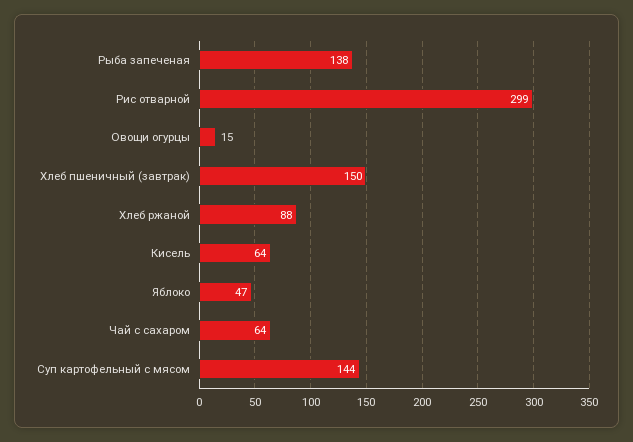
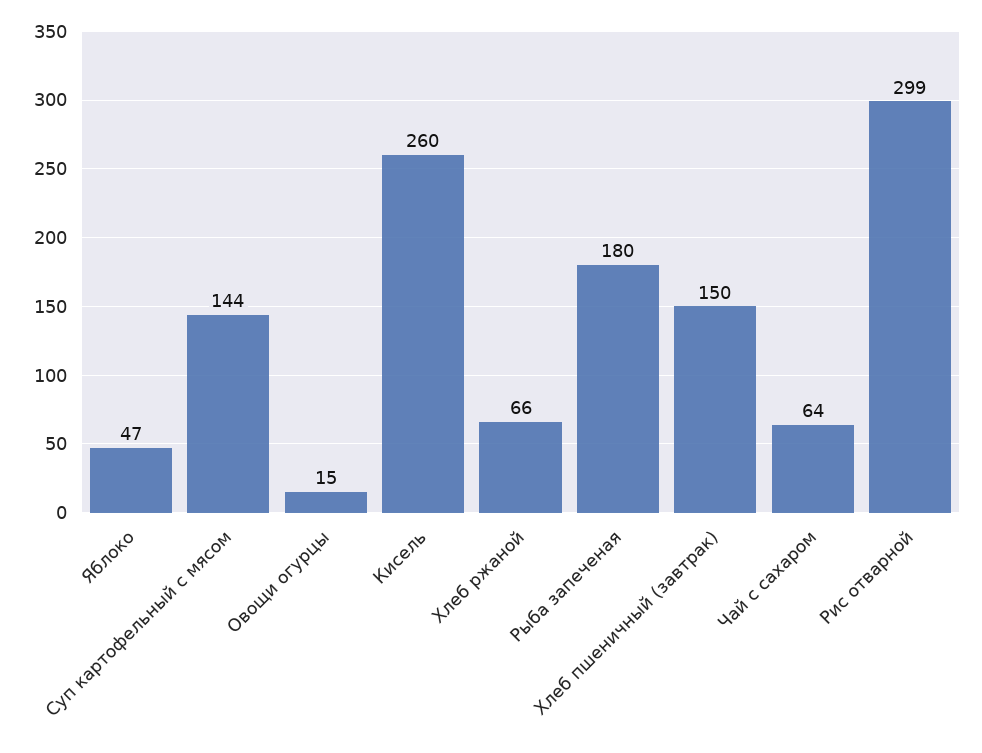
  {
-   "Рыба запеченая": 138,
+   "Рыба запеченая": 180,
    "Рис отварной": 299,
    "Овощи огурцы": 15,
    "Хлеб пшеничный (завтрак)": 150,
-   "Хлеб ржаной": 88,
+   "Хлеб ржаной": 66,
-   "Кисель": 64,
+   "Кисель": 260,
    "Яблоко": 47,
    "Чай с сахаром": 64,
    "Суп картофельный с мясом": 144
  }

